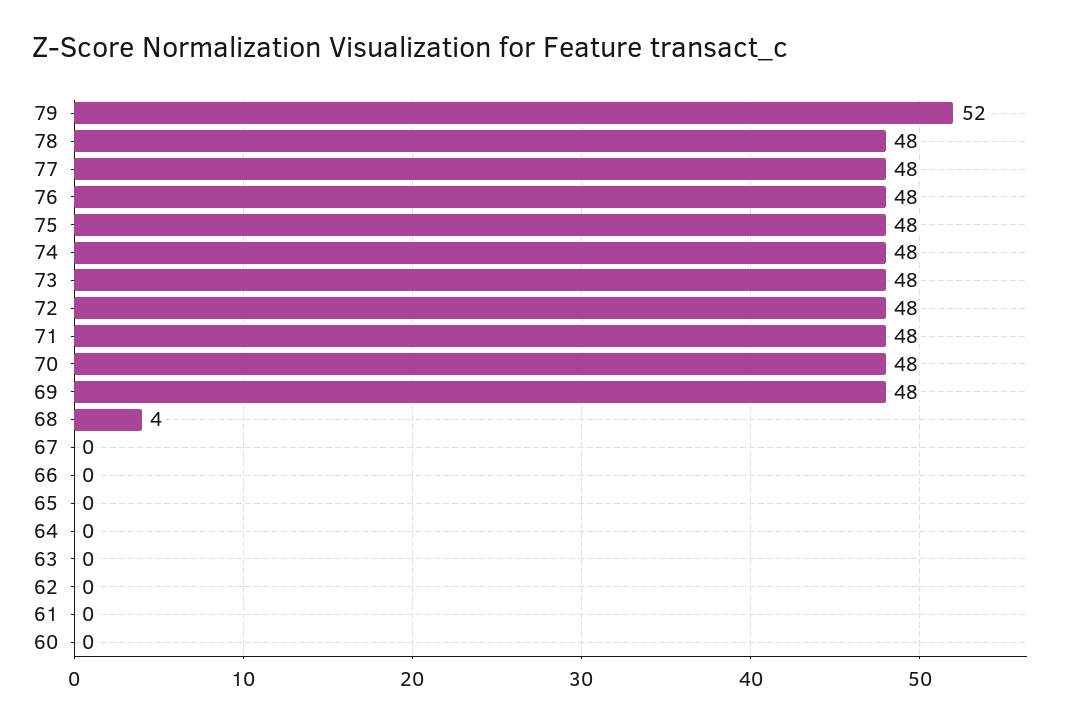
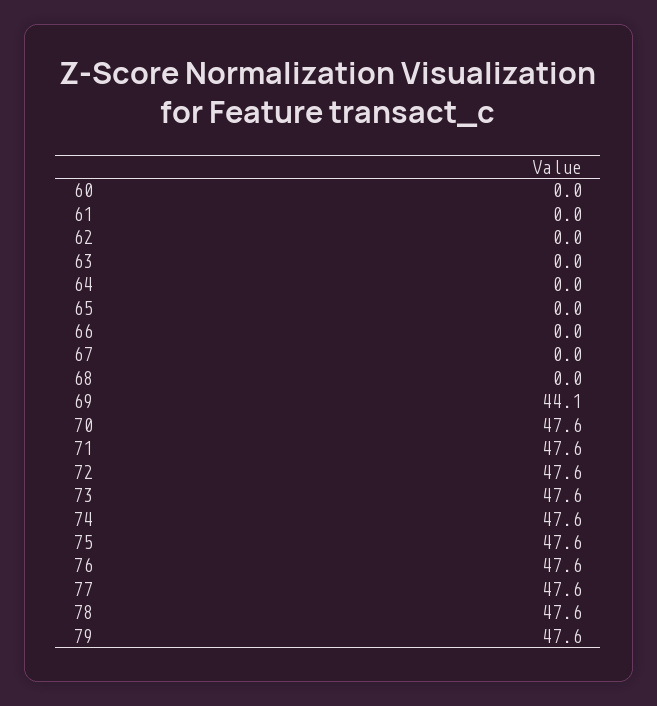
  {
-   "79": 52,
+   "79": 47.6,
    "78": 47.6,
    "77": 47.6,
    "76": 47.6,
    "75": 47.6,
    "74": 47.6,
    "73": 47.6,
    "72": 47.6,
    "71": 47.6,
    "70": 47.6,
-   "69": 48,
+   "69": 44.1,
-   "68": 4,
+   "68": 0,
    "67": 0,
    "66": 0,
    "65": 0,
    "64": 0,
    "63": 0,
    "62": 0,
    "61": 0,
    "60": 0
  }

